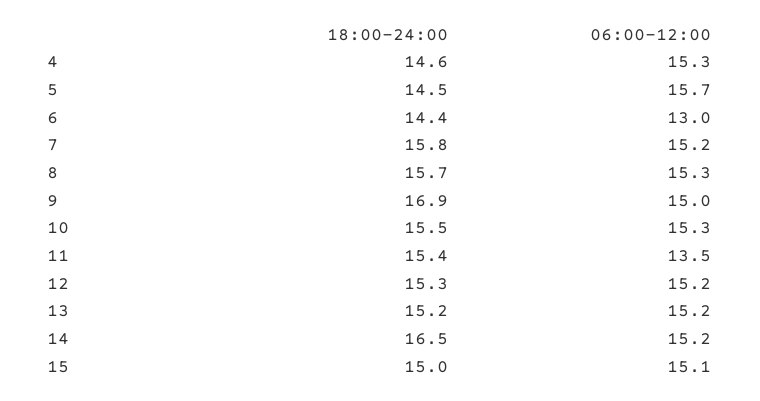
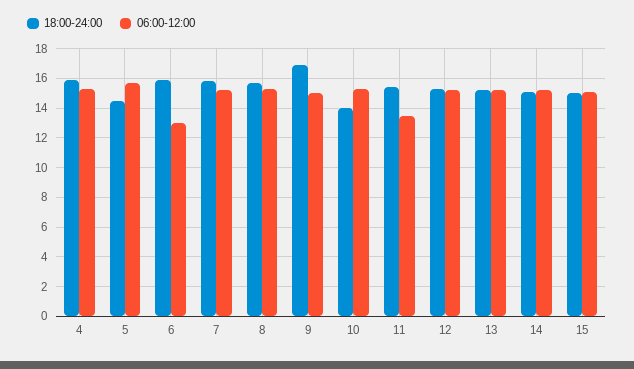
  {
    "18:00-24:00": {
-     "4": 14.6,
+     "4": 16,
      "5": 14.5,
-     "6": 14.4,
+     "6": 16,
      "7": 15.8,
      "8": 15.7,
      "9": 16.9,
-     "10": 15.5,
+     "10": 14,
      "11": 15.4,
      "12": 15.3,
      "13": 15.2,
-     "14": 16.5,
+     "14": 15,
      "15": 15
    },
    "06:00-12:00": {
      "4": 15.3,
      "5": 15.7,
      "6": 13,
      "7": 15.2,
      "8": 15.3,
      "9": 15,
      "10": 15.3,
      "11": 13.5,
      "12": 15.2,
      "13": 15.2,
      "14": 15.2,
      "15": 15.1
    }
  }

